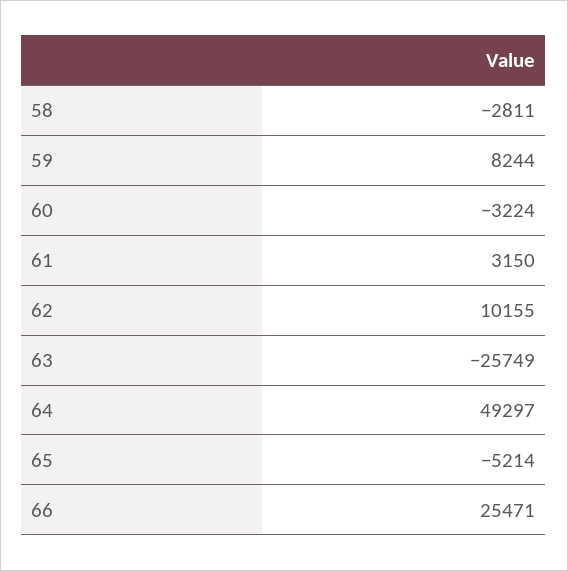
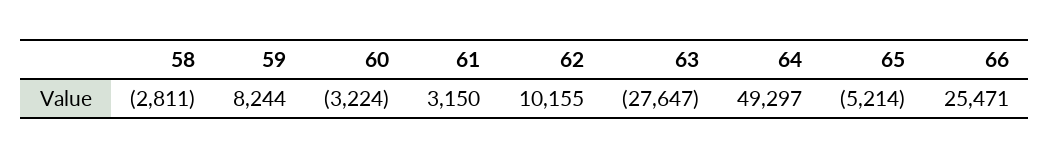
  {
    "58": -2811,
    "59": 8244,
    "60": -3224,
    "61": 3150,
    "62": 10155,
-   "63": -25749,
+   "63": -27647,
    "64": 49297,
    "65": -5214,
    "66": 25471
  }

